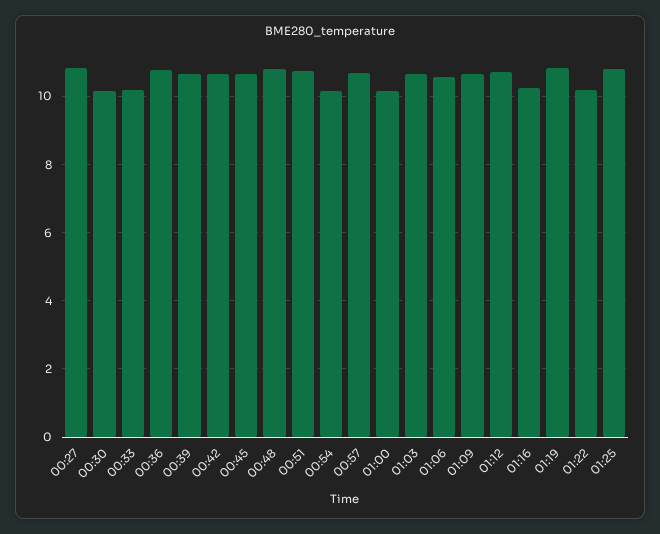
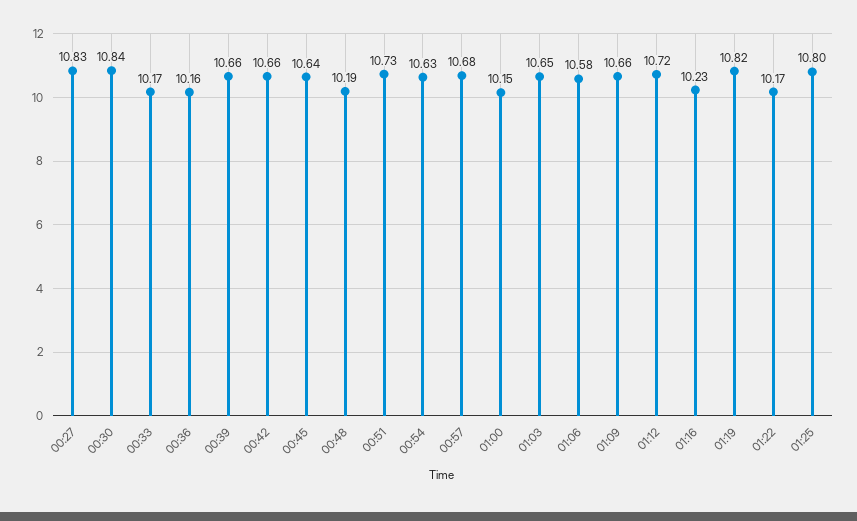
  {
    "00:27": 10.83,
-   "00:30": 10.2,
+   "00:30": 10.84,
    "00:33": 10.17,
-   "00:36": 10.8,
+   "00:36": 10.16,
    "00:39": 10.66,
    "00:42": 10.66,
    "00:45": 10.64,
-   "00:48": 10.8,
+   "00:48": 10.19,
    "00:51": 10.73,
-   "00:54": 10.2,
+   "00:54": 10.63,
    "00:57": 10.68,
    "01:00": 10.15,
    "01:03": 10.65,
    "01:06": 10.58,
    "01:09": 10.66,
    "01:12": 10.72,
    "01:16": 10.23,
    "01:19": 10.82,
    "01:22": 10.17,
    "01:25": 10.8
  }

